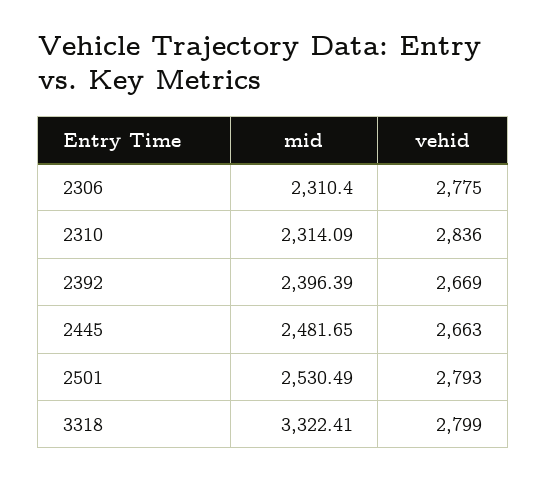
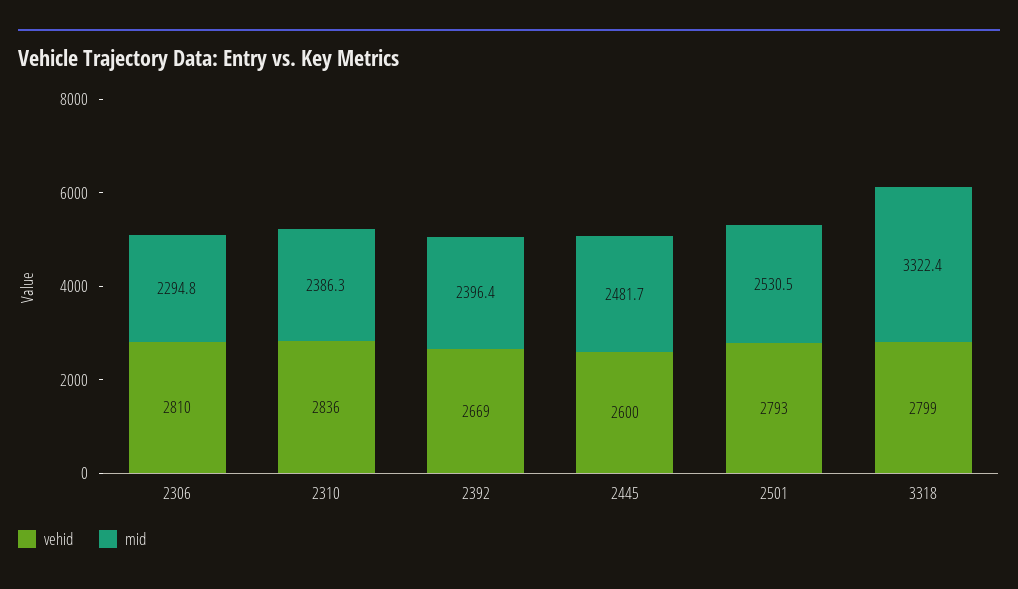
  {
    "mid": {
-     "2306": 2310.4,
+     "2306": 2294.8,
-     "2310": 2314.09,
+     "2310": 2386.3,
      "2392": 2396.39,
      "2445": 2481.65,
      "2501": 2530.49,
      "3318": 3322.41
    },
    "vehid": {
-     "2306": 2775,
+     "2306": 2810,
      "2310": 2836,
      "2392": 2669,
-     "2445": 2663,
+     "2445": 2600,
      "2501": 2793,
      "3318": 2799
    }
  }

